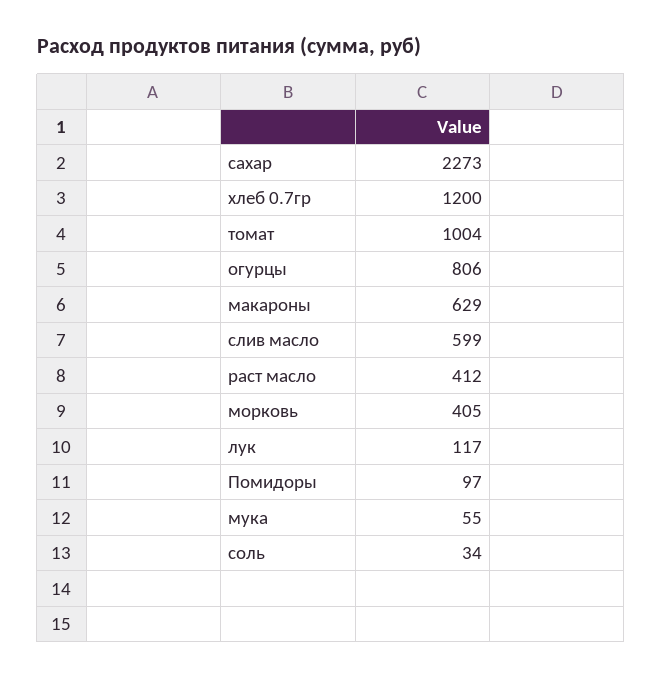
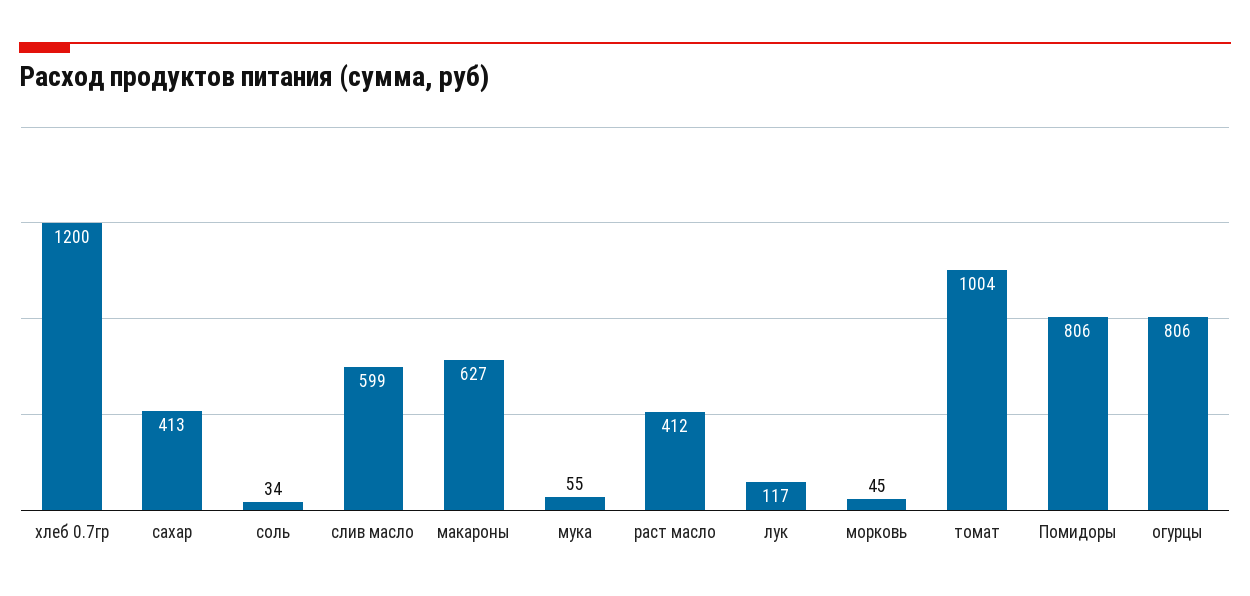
  {
-   "сахар": 2273,
+   "сахар": 413,
    "хлеб 0.7гр": 1200,
    "томат": 1004,
    "огурцы": 806,
-   "макароны": 629,
+   "макароны": 627,
    "слив масло": 599,
    "раст масло": 412,
-   "морковь": 405,
+   "морковь": 45,
    "лук": 117,
-   "Помидоры": 97,
+   "Помидоры": 806,
    "мука": 55,
    "соль": 34
  }

